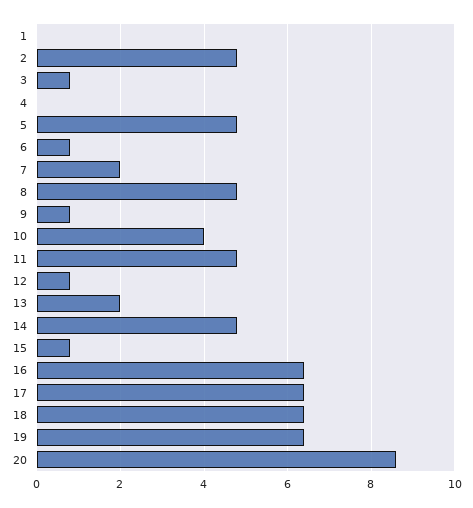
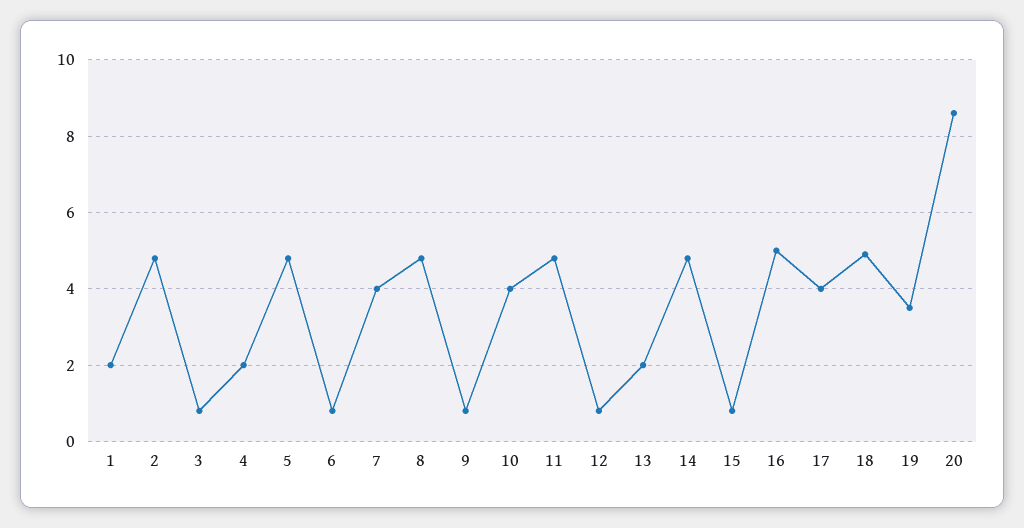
  {
-   "1": 0,
+   "1": 2,
    "2": 5,
    "3": 1,
-   "4": 0,
+   "4": 2,
    "5": 5,
    "6": 1,
-   "7": 2,
+   "7": 4,
    "8": 5,
    "9": 1,
    "10": 4,
    "11": 5,
    "12": 1,
    "13": 2,
    "14": 5,
    "15": 1,
-   "16": 6.5,
+   "16": 5,
-   "17": 6.5,
+   "17": 4,
-   "18": 6.5,
+   "18": 5,
-   "19": 6.5,
+   "19": 3.5,
    "20": 8.5
  }

